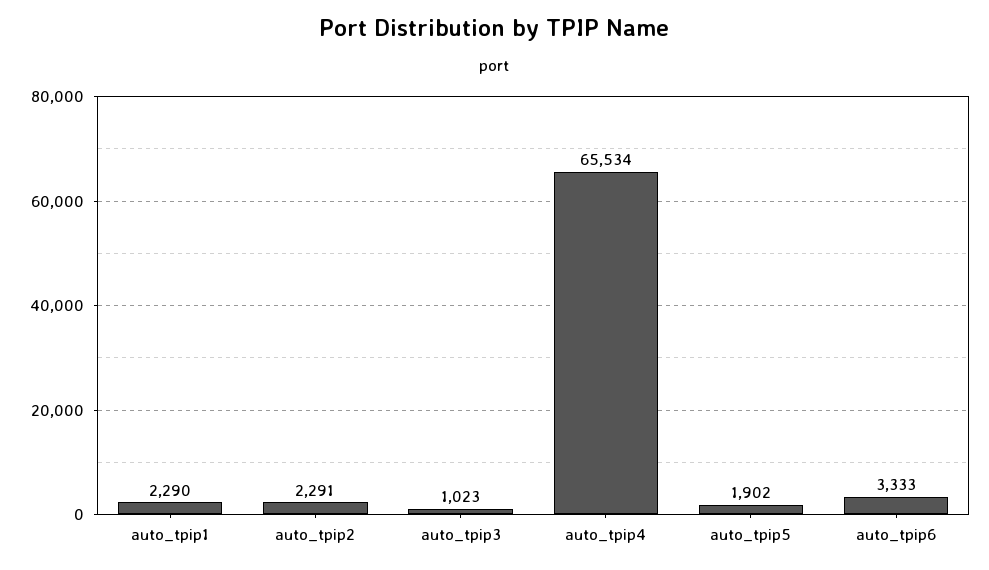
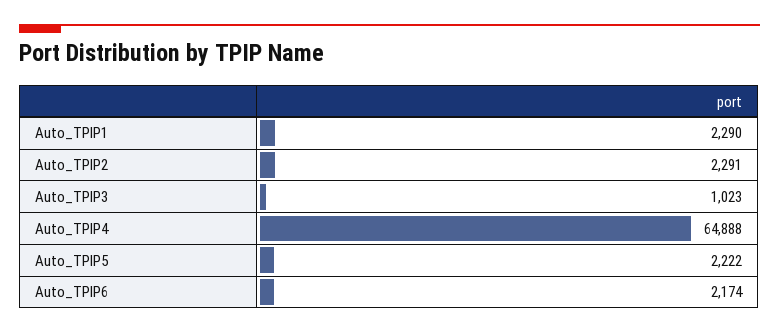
  {
    "auto_tpip1": 2290,
    "auto_tpip2": 2291,
    "auto_tpip3": 1023,
-   "auto_tpip4": 65534,
+   "auto_tpip4": 64888,
-   "auto_tpip5": 1902,
+   "auto_tpip5": 2222,
-   "auto_tpip6": 3333
+   "auto_tpip6": 2174
  }

